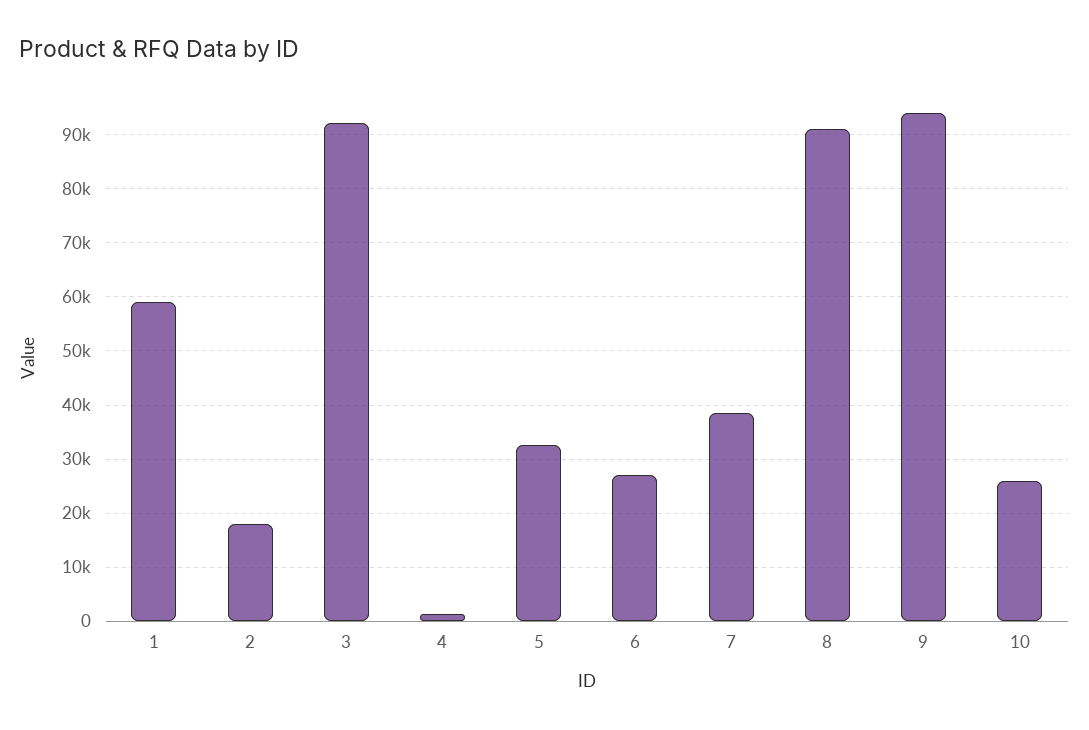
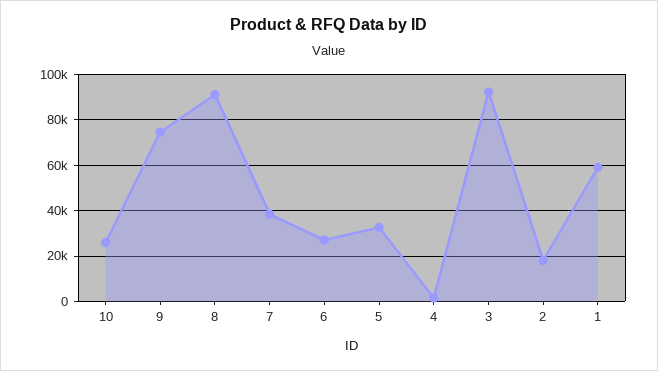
  {
    "1": 60000,
    "2": 18000,
    "3": 92000,
    "4": 2000,
    "5": 32000,
    "6": 28000,
    "7": 38000,
    "8": 92000,
-   "9": 94000,
+   "9": 75000,
    "10": 26000
  }

